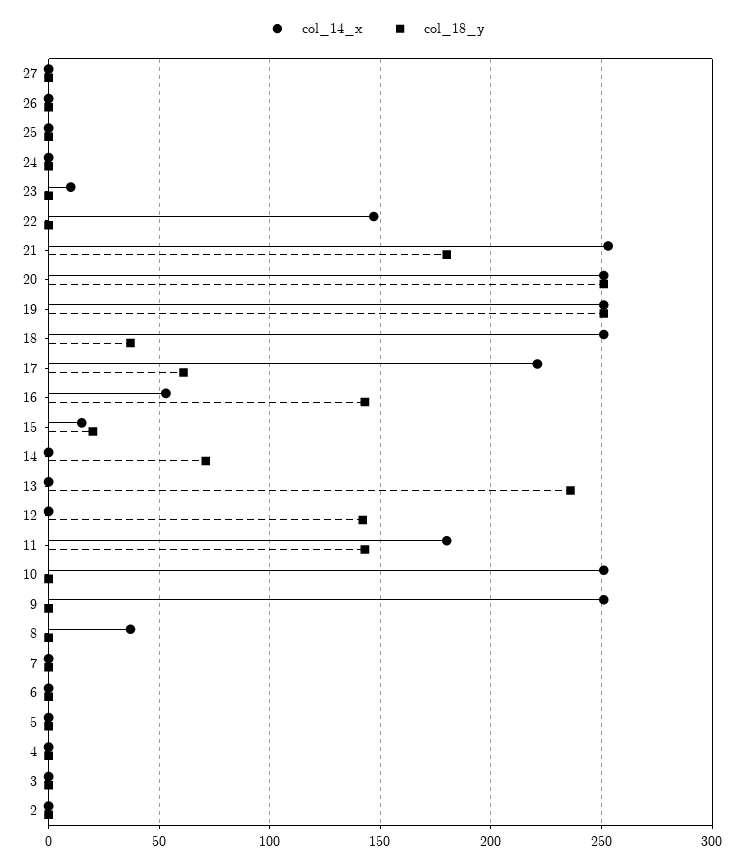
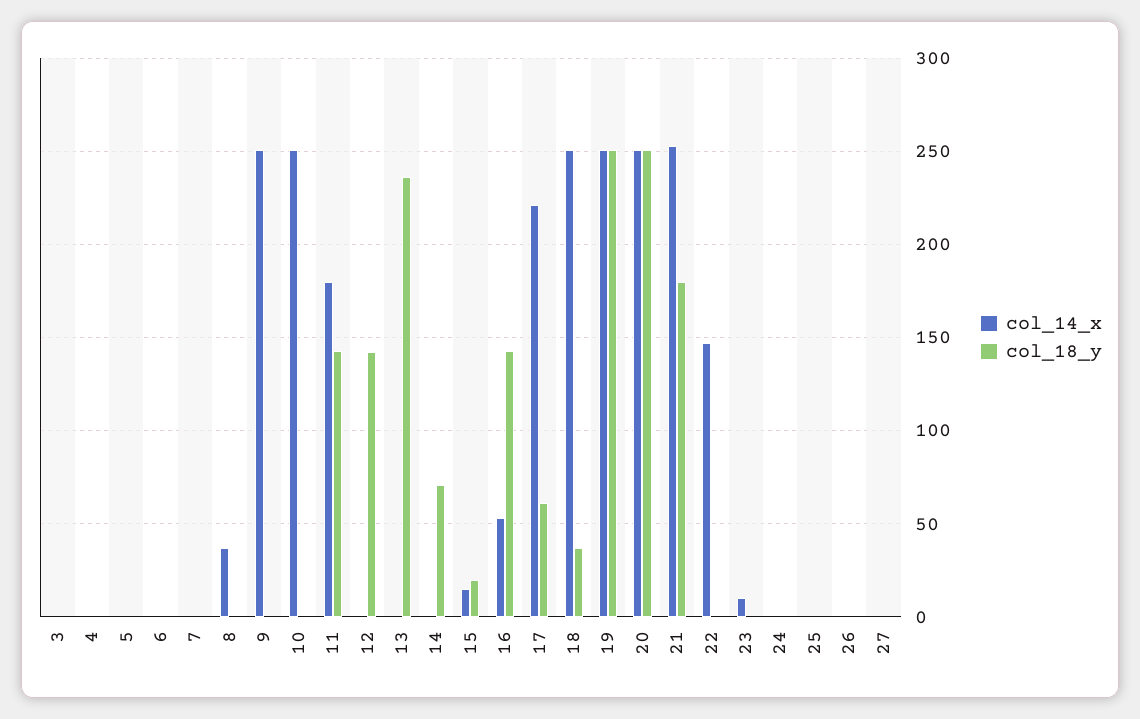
  {
    "col_14_x": {
      "27": 0,
      "26": 0,
      "25": 0,
      "24": 0,
      "23": 10,
      "22": 145,
      "21": 255,
      "20": 250,
      "19": 250,
      "18": 250,
      "17": 220,
      "16": 55,
      "15": 15,
      "14": 0,
      "13": 0,
      "12": 0,
      "11": 180,
      "10": 250,
      "9": 250,
      "8": 35,
      "7": 0,
      "6": 0,
      "5": 0,
      "4": 0,
-     "3": 0,
+     "3": 0
-     "2": 0
    },
    "col_18_y": {
      "27": 0,
      "26": 0,
      "25": 0,
      "24": 0,
      "23": 0,
      "22": 0,
      "21": 180,
      "20": 250,
      "19": 250,
      "18": 35,
      "17": 60,
      "16": 145,
      "15": 20,
      "14": 70,
      "13": 235,
      "12": 140,
      "11": 145,
      "10": 0,
      "9": 0,
      "8": 0,
      "7": 0,
      "6": 0,
      "5": 0,
      "4": 0,
-     "3": 0,
+     "3": 0
-     "2": 0
    }
  }

